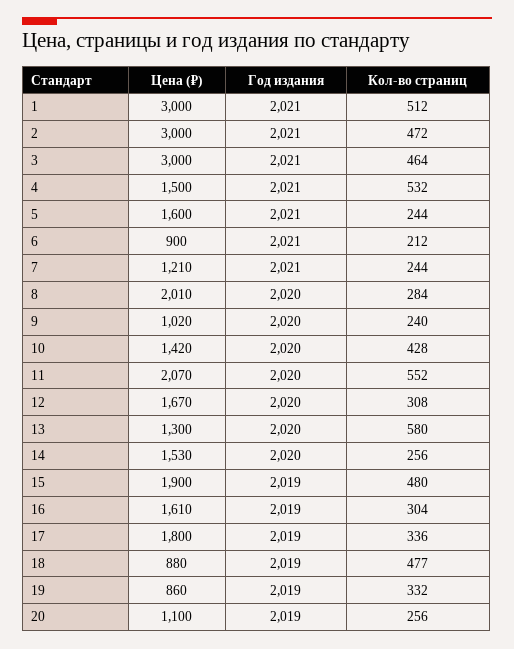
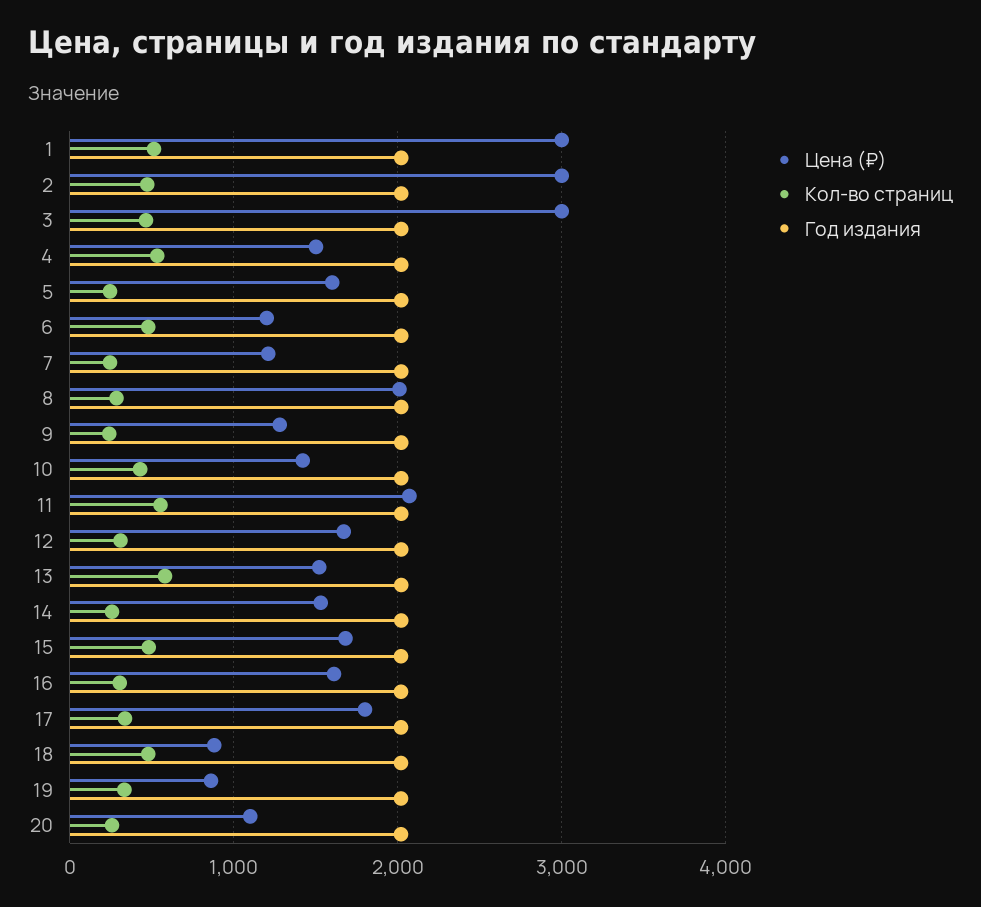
  {
    "Цена (₽)": {
      "1": 3000,
      "2": 3000,
      "3": 3000,
      "4": 1500,
      "5": 1600,
-     "6": 900,
+     "6": 1200,
      "7": 1210,
      "8": 2010,
-     "9": 1020,
+     "9": 1300,
      "10": 1420,
      "11": 2070,
      "12": 1670,
-     "13": 1300,
+     "13": 1500,
      "14": 1530,
-     "15": 1900,
+     "15": 1700,
      "16": 1610,
      "17": 1800,
      "18": 880,
      "19": 860,
      "20": 1100
    },
    "Год издания": {
      "1": 2021,
      "2": 2021,
      "3": 2021,
      "4": 2021,
      "5": 2021,
      "6": 2021,
      "7": 2021,
      "8": 2020,
      "9": 2020,
      "10": 2020,
      "11": 2020,
      "12": 2020,
      "13": 2020,
      "14": 2020,
      "15": 2019,
      "16": 2019,
      "17": 2019,
      "18": 2019,
      "19": 2019,
      "20": 2019
    },
    "Кол-во страниц": {
      "1": 512,
      "2": 472,
      "3": 464,
      "4": 532,
      "5": 244,
-     "6": 212,
+     "6": 500,
      "7": 244,
      "8": 284,
      "9": 240,
      "10": 428,
      "11": 552,
      "12": 308,
      "13": 580,
      "14": 256,
      "15": 480,
      "16": 304,
      "17": 336,
      "18": 477,
      "19": 332,
      "20": 256
    }
  }

